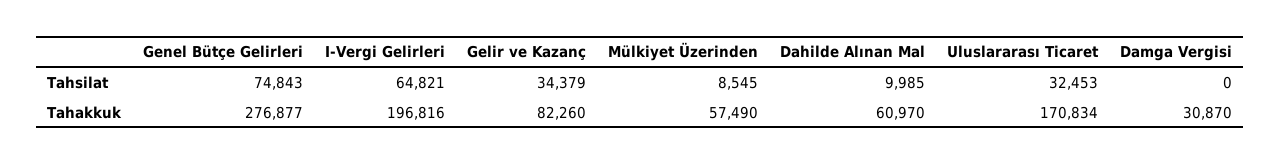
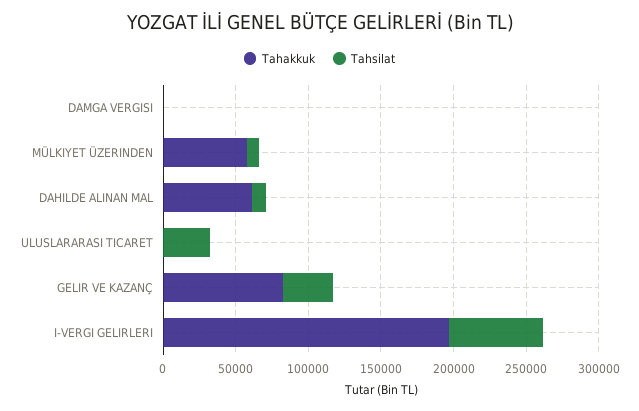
  {
    "Tahsilat": {
-     "Genel Bütçe Gelirleri": 74843,
      "I-Vergi Gelirleri": 64821,
      "Gelir ve Kazanç": 34379,
      "Mülkiyet Üzerinden": 8545,
      "Dahilde Alınan Mal": 9985,
      "Uluslararası Ticaret": 32453,
      "Damga Vergisi": 0
    },
    "Tahakkuk": {
-     "Genel Bütçe Gelirleri": 276877,
      "I-Vergi Gelirleri": 196816,
      "Gelir ve Kazanç": 82260,
      "Mülkiyet Üzerinden": 57490,
      "Dahilde Alınan Mal": 60970,
-     "Uluslararası Ticaret": 170834,
+     "Uluslararası Ticaret": 0,
-     "Damga Vergisi": 30870
+     "Damga Vergisi": 0
    }
  }

